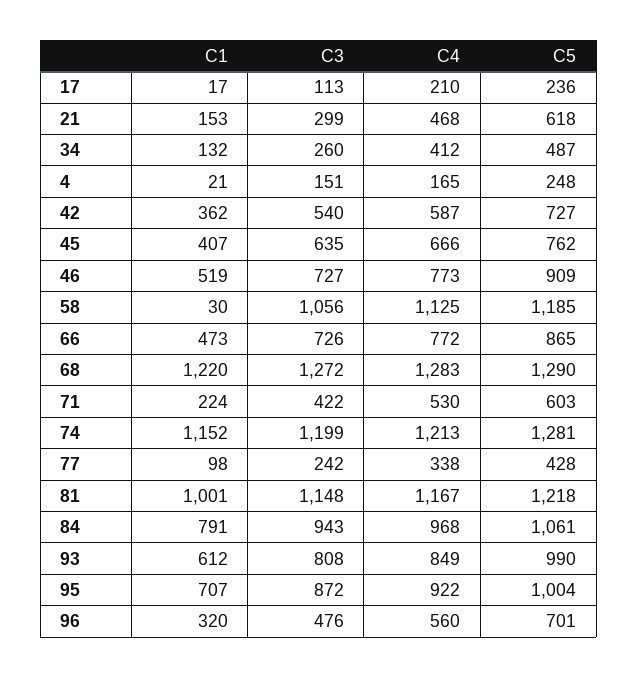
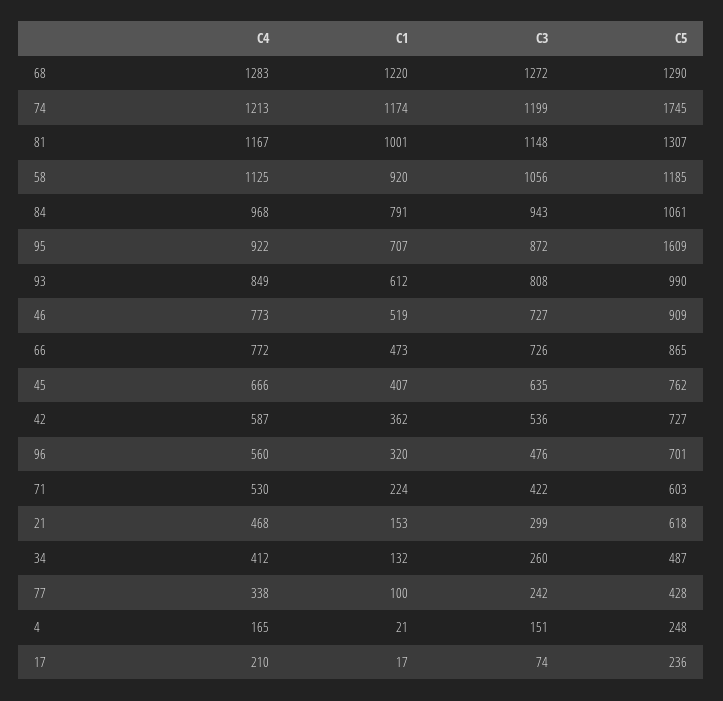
  {
    "C1": {
      "17": 17,
      "21": 153,
      "34": 132,
      "4": 21,
      "42": 362,
      "45": 407,
      "46": 519,
-     "58": 30,
+     "58": 920,
      "66": 473,
      "68": 1220,
      "71": 224,
-     "74": 1152,
+     "74": 1174,
-     "77": 98,
+     "77": 100,
      "81": 1001,
      "84": 791,
      "93": 612,
      "95": 707,
      "96": 320
    },
    "C3": {
-     "17": 113,
+     "17": 74,
      "21": 299,
      "34": 260,
      "4": 151,
-     "42": 540,
+     "42": 536,
      "45": 635,
      "46": 727,
      "58": 1056,
      "66": 726,
      "68": 1272,
      "71": 422,
      "74": 1199,
      "77": 242,
      "81": 1148,
      "84": 943,
      "93": 808,
      "95": 872,
      "96": 476
    },
    "C4": {
      "17": 210,
      "21": 468,
      "34": 412,
      "4": 165,
      "42": 587,
      "45": 666,
      "46": 773,
      "58": 1125,
      "66": 772,
      "68": 1283,
      "71": 530,
      "74": 1213,
      "77": 338,
      "81": 1167,
      "84": 968,
      "93": 849,
      "95": 922,
      "96": 560
    },
    "C5": {
      "17": 236,
      "21": 618,
      "34": 487,
      "4": 248,
      "42": 727,
      "45": 762,
      "46": 909,
      "58": 1185,
      "66": 865,
      "68": 1290,
      "71": 603,
-     "74": 1281,
+     "74": 1745,
      "77": 428,
-     "81": 1218,
+     "81": 1307,
      "84": 1061,
      "93": 990,
-     "95": 1004,
+     "95": 1609,
      "96": 701
    }
  }

